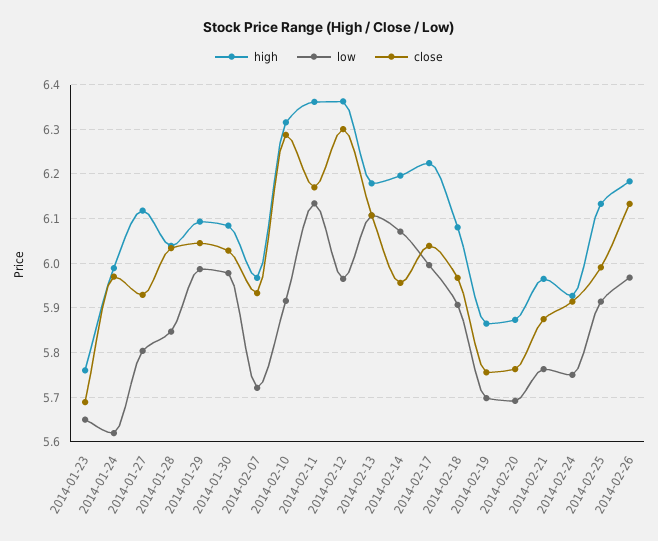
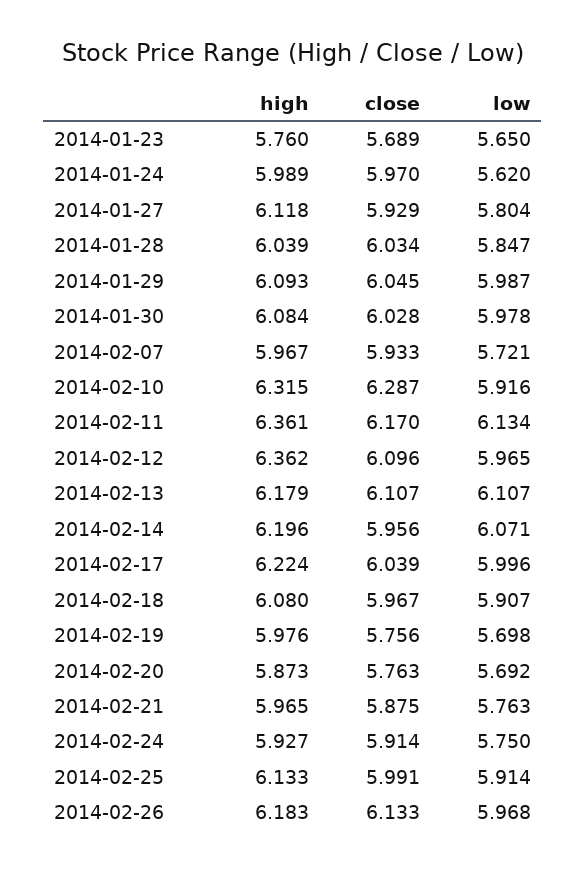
  {
    "high": {
      "2014-01-23": 5.76,
      "2014-01-24": 5.989,
      "2014-01-27": 6.118,
      "2014-01-28": 6.039,
      "2014-01-29": 6.093,
      "2014-01-30": 6.084,
      "2014-02-07": 5.967,
      "2014-02-10": 6.315,
      "2014-02-11": 6.361,
      "2014-02-12": 6.362,
      "2014-02-13": 6.179,
      "2014-02-14": 6.196,
      "2014-02-17": 6.224,
      "2014-02-18": 6.08,
-     "2014-02-19": 5.86,
+     "2014-02-19": 5.976,
      "2014-02-20": 5.873,
      "2014-02-21": 5.965,
      "2014-02-24": 5.927,
      "2014-02-25": 6.133,
      "2014-02-26": 6.183
    },
    "low": {
      "2014-01-23": 5.65,
      "2014-01-24": 5.62,
      "2014-01-27": 5.804,
      "2014-01-28": 5.847,
      "2014-01-29": 5.987,
      "2014-01-30": 5.978,
      "2014-02-07": 5.721,
      "2014-02-10": 5.916,
      "2014-02-11": 6.134,
      "2014-02-12": 5.965,
      "2014-02-13": 6.107,
      "2014-02-14": 6.071,
      "2014-02-17": 5.996,
      "2014-02-18": 5.907,
      "2014-02-19": 5.698,
      "2014-02-20": 5.692,
      "2014-02-21": 5.763,
      "2014-02-24": 5.75,
      "2014-02-25": 5.914,
      "2014-02-26": 5.968
    },
    "close": {
      "2014-01-23": 5.689,
      "2014-01-24": 5.97,
      "2014-01-27": 5.929,
      "2014-01-28": 6.034,
      "2014-01-29": 6.045,
      "2014-01-30": 6.028,
      "2014-02-07": 5.933,
      "2014-02-10": 6.287,
      "2014-02-11": 6.17,
-     "2014-02-12": 6.3,
+     "2014-02-12": 6.096,
      "2014-02-13": 6.107,
      "2014-02-14": 5.956,
      "2014-02-17": 6.039,
      "2014-02-18": 5.967,
      "2014-02-19": 5.756,
      "2014-02-20": 5.763,
      "2014-02-21": 5.875,
      "2014-02-24": 5.914,
      "2014-02-25": 5.991,
      "2014-02-26": 6.133
    }
  }

